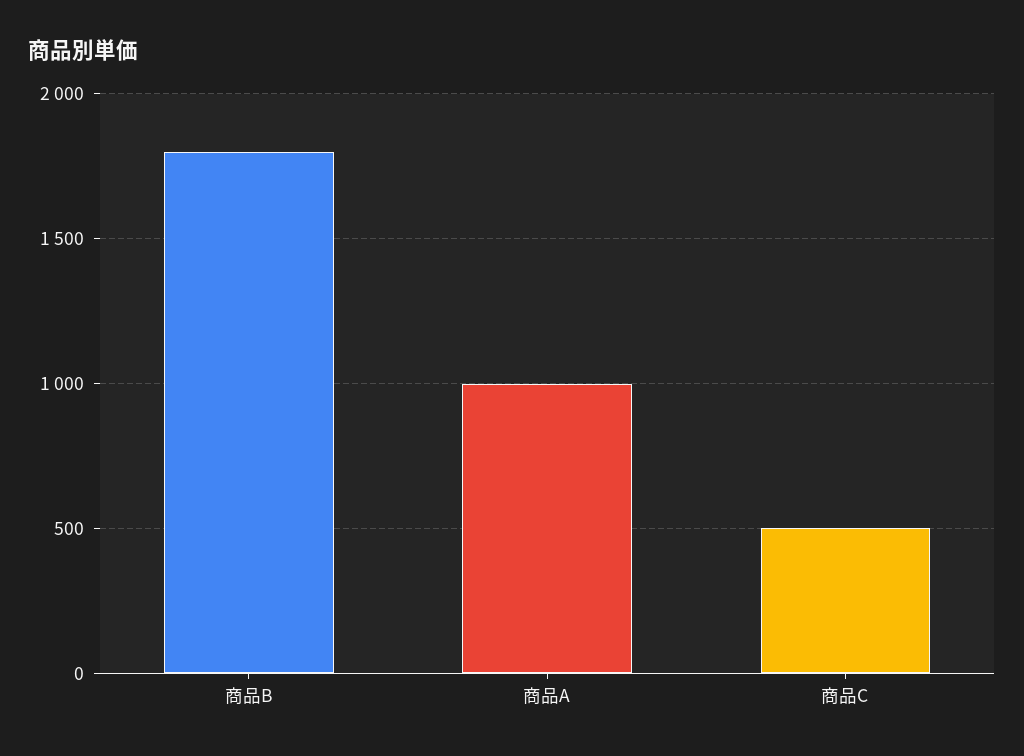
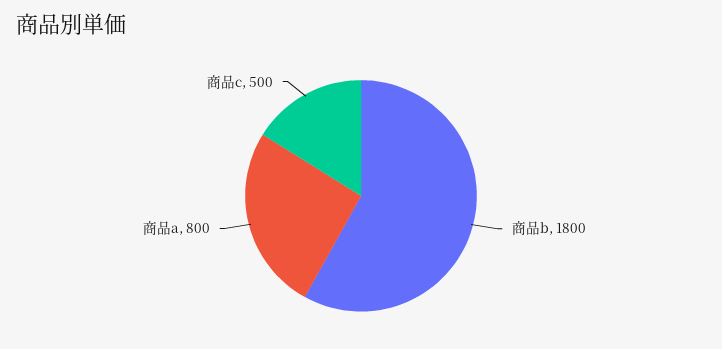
  {
    "商品B": 1800,
-   "商品A": 1000,
+   "商品A": 800,
    "商品C": 500
  }

